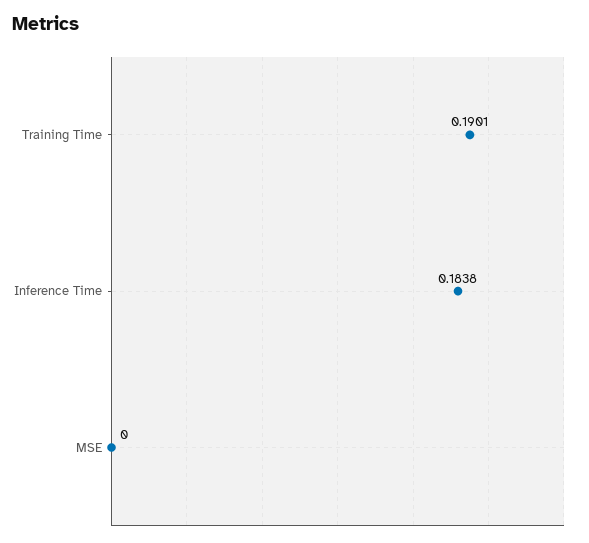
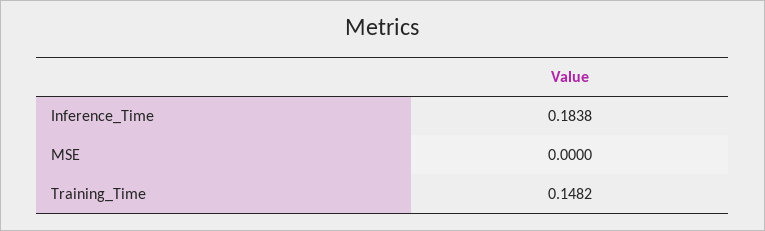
  {
-   "Training Time": 0.1901,
+   "Training Time": 0.1482,
    "Inference Time": 0.1838,
    "MSE": 0
  }

